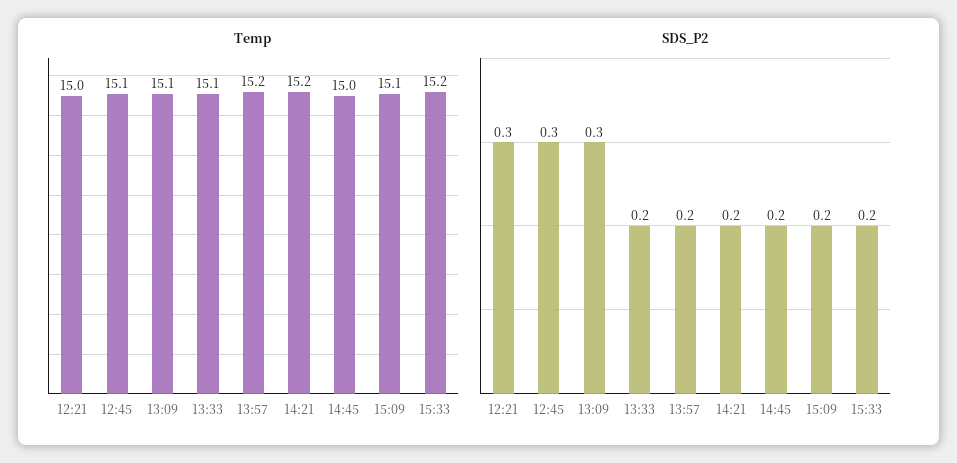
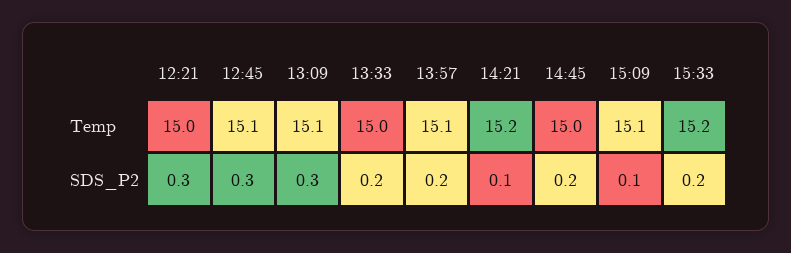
  {
    "Temp": {
      "12:21": 15,
      "12:45": 15.1,
      "13:09": 15.1,
-     "13:33": 15.1,
+     "13:33": 15,
-     "13:57": 15.2,
+     "13:57": 15.1,
      "14:21": 15.2,
      "14:45": 15,
      "15:09": 15.1,
      "15:33": 15.2
    },
    "SDS_P2": {
      "12:21": 0.3,
      "12:45": 0.3,
      "13:09": 0.3,
      "13:33": 0.2,
      "13:57": 0.2,
-     "14:21": 0.2,
+     "14:21": 0.1,
      "14:45": 0.2,
-     "15:09": 0.2,
+     "15:09": 0.1,
      "15:33": 0.2
    }
  }

